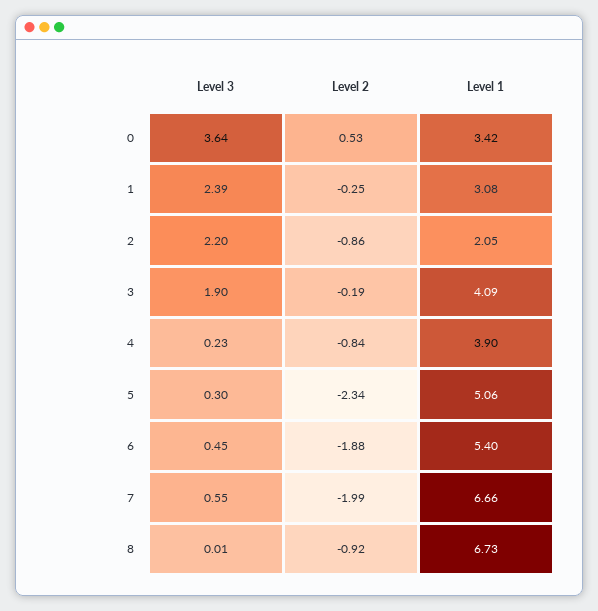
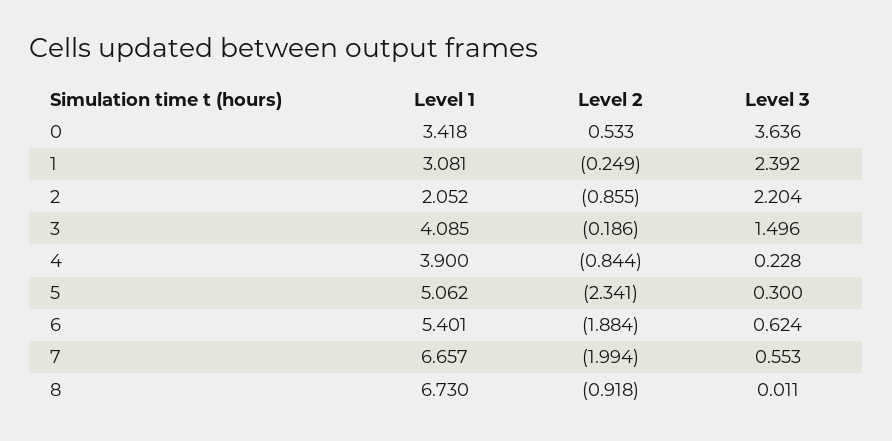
  {
    "Level 3": {
      "0": 3.636,
      "1": 2.392,
      "2": 2.204,
-     "3": 1.9,
+     "3": 1.496,
      "4": 0.228,
      "5": 0.3,
-     "6": 0.45,
+     "6": 0.624,
      "7": 0.553,
      "8": 0.011
    },
    "Level 2": {
      "0": 0.533,
      "1": -0.249,
      "2": -0.855,
      "3": -0.186,
      "4": -0.844,
      "5": -2.341,
      "6": -1.884,
      "7": -1.994,
      "8": -0.918
    },
    "Level 1": {
      "0": 3.418,
      "1": 3.081,
      "2": 2.052,
      "3": 4.085,
      "4": 3.9,
      "5": 5.062,
      "6": 5.401,
      "7": 6.657,
      "8": 6.73
    }
  }

